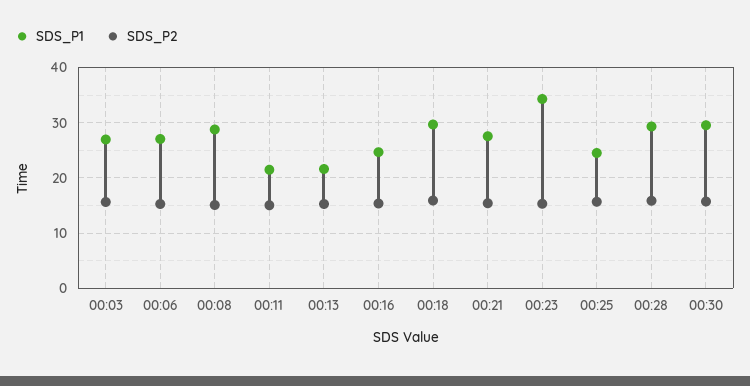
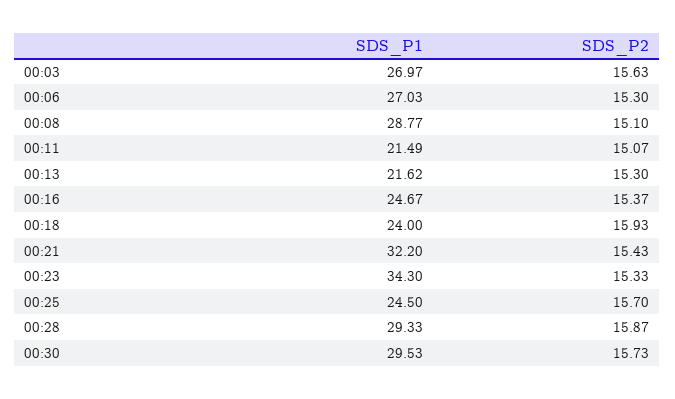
  {
    "SDS_P1": {
      "00:03": 26.97,
      "00:06": 27.03,
      "00:08": 28.77,
      "00:11": 21.49,
      "00:13": 21.62,
      "00:16": 24.67,
-     "00:18": 30,
+     "00:18": 24,
-     "00:21": 28,
+     "00:21": 32.2,
      "00:23": 34.3,
      "00:25": 24.5,
      "00:28": 29.33,
      "00:30": 29.53
    },
    "SDS_P2": {
      "00:03": 15.63,
      "00:06": 15.3,
      "00:08": 15.1,
      "00:11": 15.07,
      "00:13": 15.3,
      "00:16": 15.37,
      "00:18": 15.93,
      "00:21": 15.43,
      "00:23": 15.33,
      "00:25": 15.7,
      "00:28": 15.87,
      "00:30": 15.73
    }
  }

